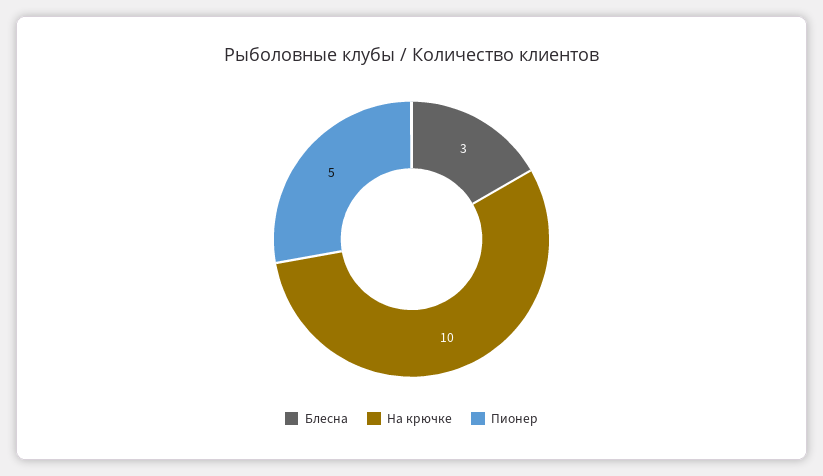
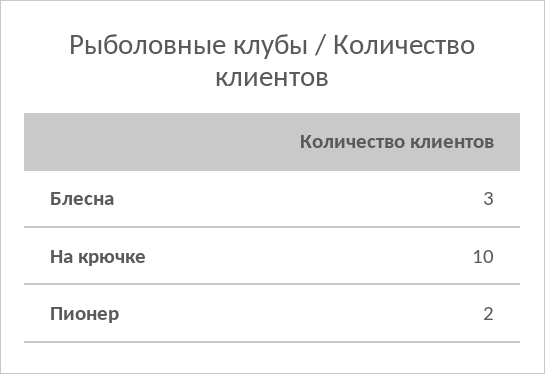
  {
    "Блесна": 3,
    "На крючке": 10,
-   "Пионер": 5
+   "Пионер": 2
  }

